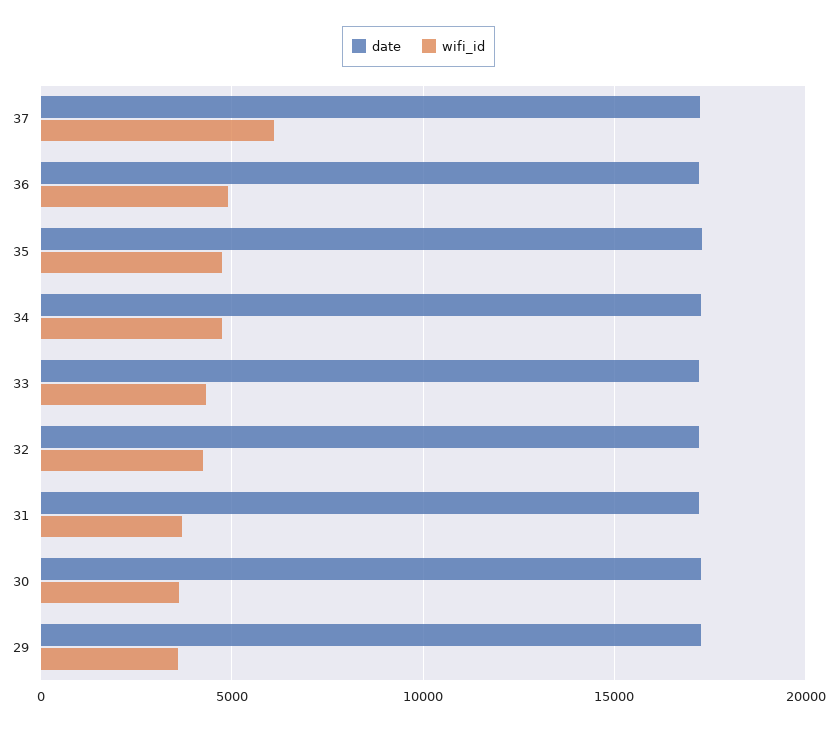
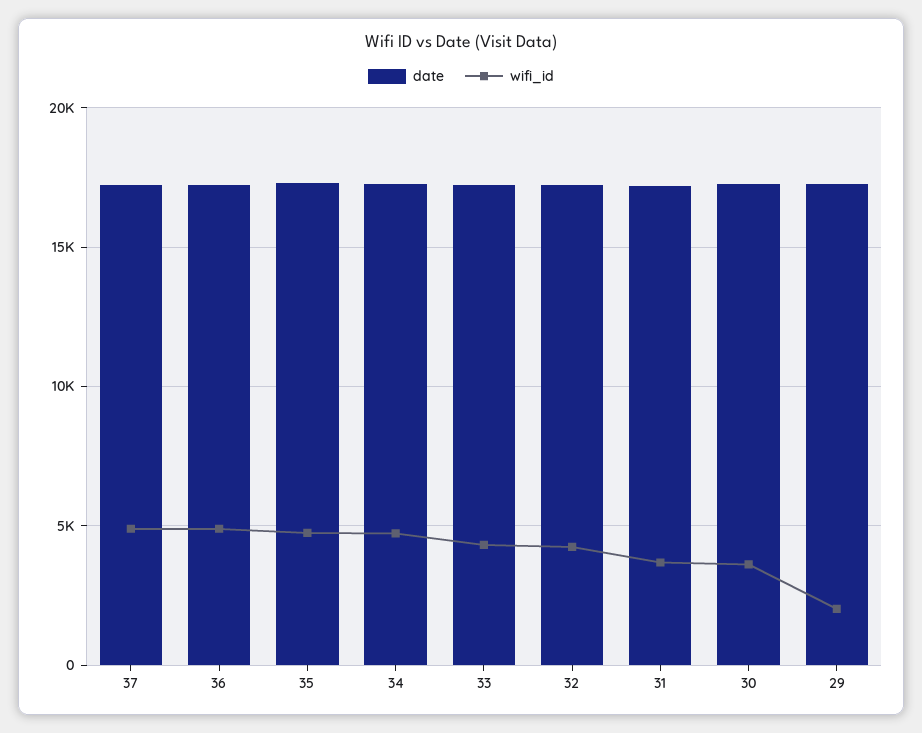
  {
    "date": {
      "37": 17000,
      "36": 17000,
      "35": 17500,
      "34": 17500,
      "33": 17000,
      "32": 17000,
      "31": 17000,
      "30": 17500,
      "29": 17500
    },
    "wifi_id": {
-     "37": 6000,
+     "37": 5000,
      "36": 5000,
      "35": 5000,
      "34": 4500,
      "33": 4500,
      "32": 4500,
      "31": 3500,
      "30": 3500,
-     "29": 3500
+     "29": 2000
    }
  }

